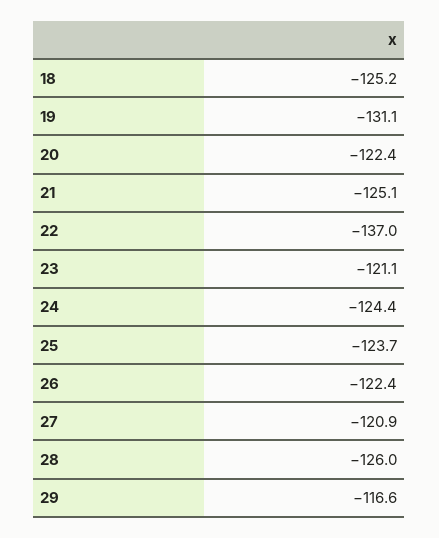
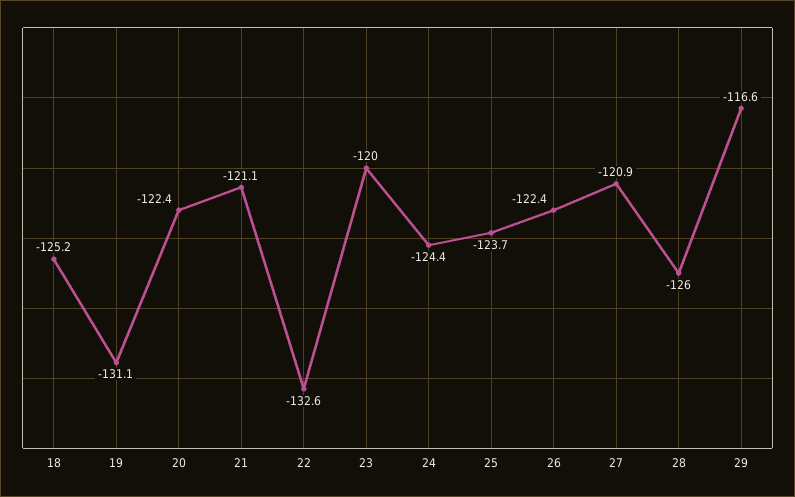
  {
    "18": -125.2,
    "19": -131.1,
    "20": -122.4,
-   "21": -125.1,
+   "21": -121.1,
-   "22": -137,
+   "22": -132.6,
-   "23": -121.1,
+   "23": -120,
    "24": -124.4,
    "25": -123.7,
    "26": -122.4,
    "27": -120.9,
    "28": -126,
    "29": -116.6
  }

